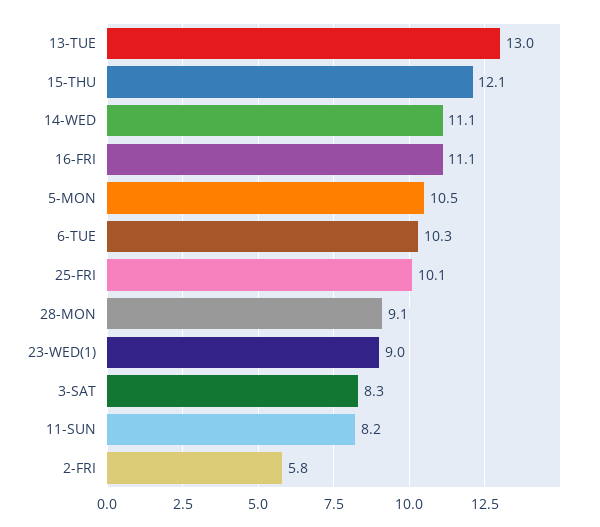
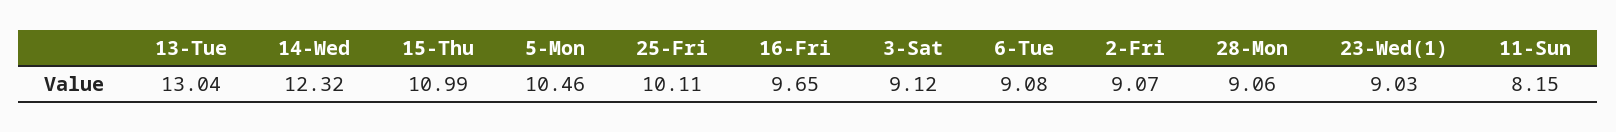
  {
    "13-TUE": 13.04,
-   "15-THU": 12.1,
+   "15-THU": 10.99,
-   "14-WED": 11.1,
+   "14-WED": 12.32,
-   "16-FRI": 11.1,
+   "16-FRI": 9.65,
    "5-MON": 10.46,
-   "6-TUE": 10.3,
+   "6-TUE": 9.08,
    "25-FRI": 10.11,
    "28-MON": 9.06,
    "23-WED(1)": 9.03,
-   "3-SAT": 8.3,
+   "3-SAT": 9.12,
    "11-SUN": 8.15,
-   "2-FRI": 5.8
+   "2-FRI": 9.07
  }

